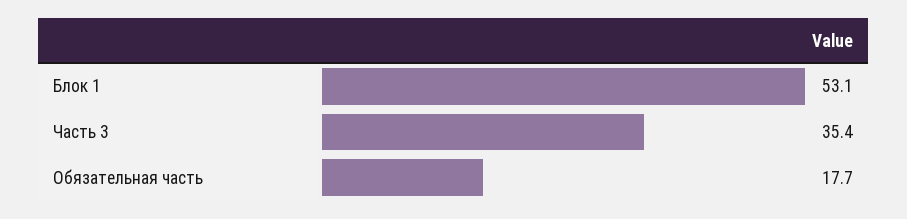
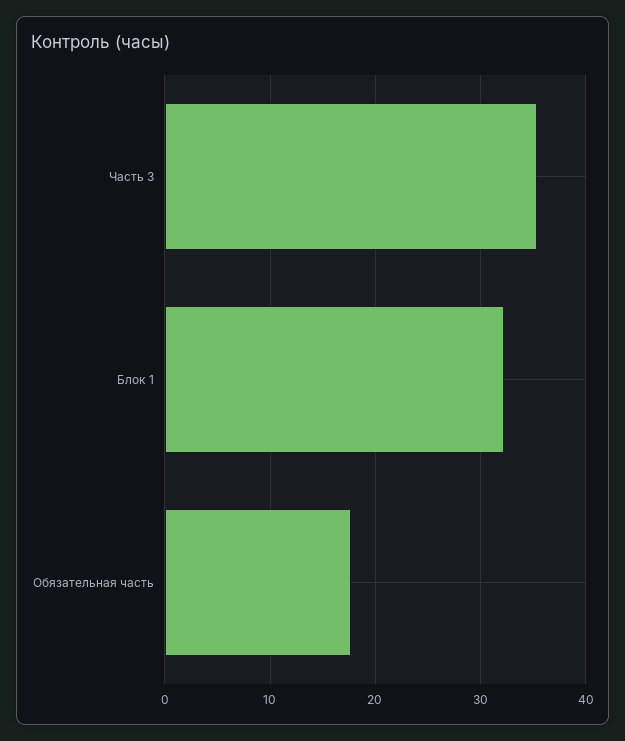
  {
-   "Блок 1": 53.1,
+   "Блок 1": 32,
    "Часть 3": 35.4,
    "Обязательная часть": 17.7
  }

